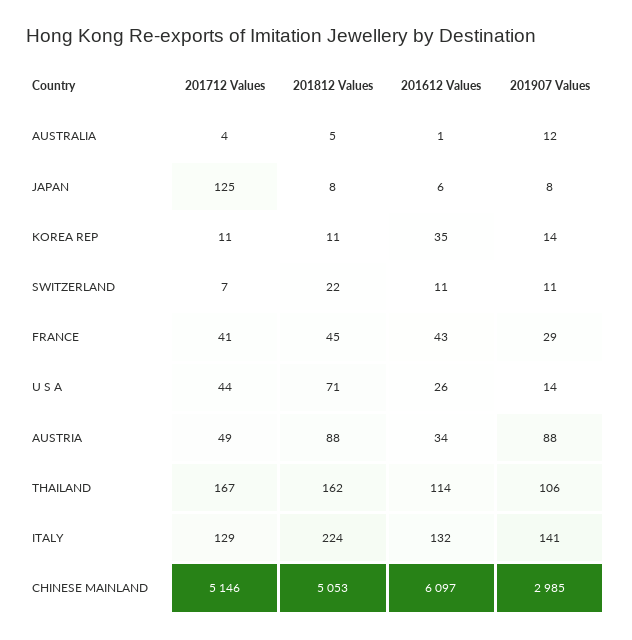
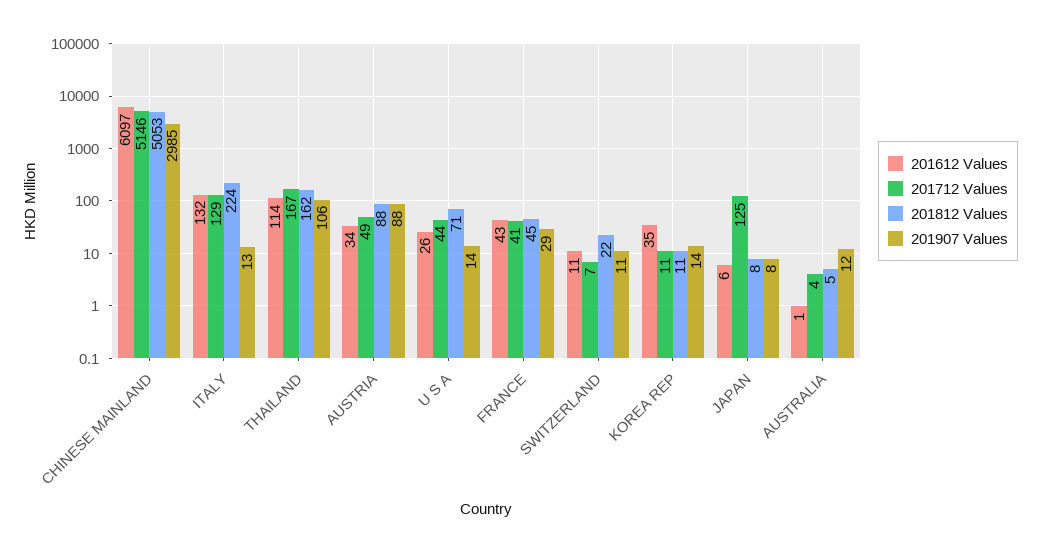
  {
    "201712 Values": {
      "AUSTRALIA": 4,
      "JAPAN": 125,
      "KOREA REP": 11,
      "SWITZERLAND": 7,
      "FRANCE": 41,
      "U S A": 44,
      "AUSTRIA": 49,
      "THAILAND": 167,
      "ITALY": 129,
      "CHINESE MAINLAND": 5146
    },
    "201812 Values": {
      "AUSTRALIA": 5,
      "JAPAN": 8,
      "KOREA REP": 11,
      "SWITZERLAND": 22,
      "FRANCE": 45,
      "U S A": 71,
      "AUSTRIA": 88,
      "THAILAND": 162,
      "ITALY": 224,
      "CHINESE MAINLAND": 5053
    },
    "201612 Values": {
      "AUSTRALIA": 1,
      "JAPAN": 6,
      "KOREA REP": 35,
      "SWITZERLAND": 11,
      "FRANCE": 43,
      "U S A": 26,
      "AUSTRIA": 34,
      "THAILAND": 114,
      "ITALY": 132,
      "CHINESE MAINLAND": 6097
    },
    "201907 Values": {
      "AUSTRALIA": 12,
      "JAPAN": 8,
      "KOREA REP": 14,
      "SWITZERLAND": 11,
      "FRANCE": 29,
      "U S A": 14,
      "AUSTRIA": 88,
      "THAILAND": 106,
-     "ITALY": 141,
+     "ITALY": 13,
      "CHINESE MAINLAND": 2985
    }
  }

